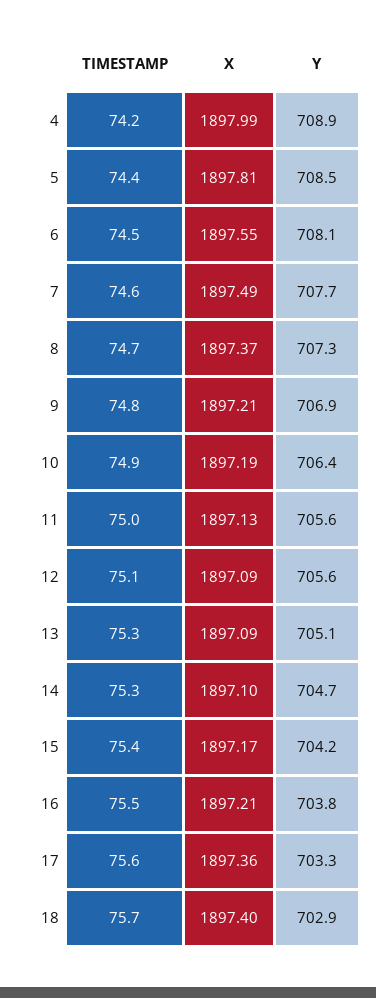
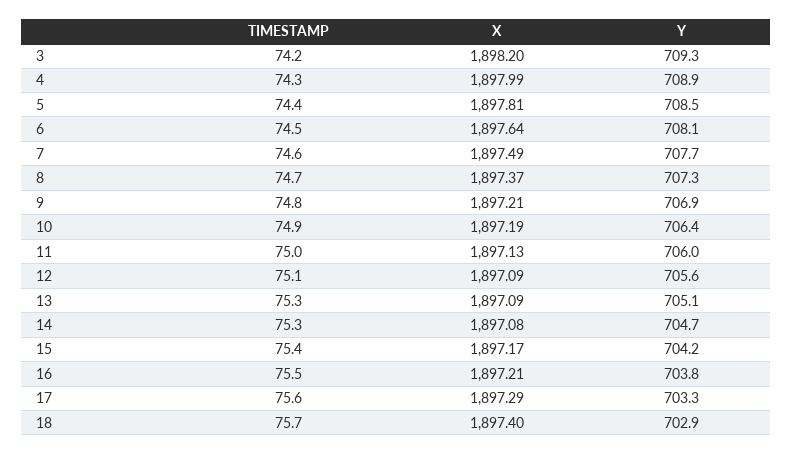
  {
    "TIMESTAMP": {
-     "4": 74.2,
+     "4": 74.3,
      "5": 74.4,
      "6": 74.5,
      "7": 74.6,
      "8": 74.7,
      "9": 74.8,
      "10": 74.9,
      "11": 75,
      "12": 75.1,
      "13": 75.3,
      "14": 75.3,
      "15": 75.4,
      "16": 75.5,
      "17": 75.6,
-     "18": 75.7
+     "18": 75.7,
+     "3": 74.2
    },
    "X": {
      "4": 1897.99,
      "5": 1897.81,
-     "6": 1897.55,
+     "6": 1897.64,
      "7": 1897.49,
      "8": 1897.37,
      "9": 1897.21,
      "10": 1897.19,
      "11": 1897.13,
      "12": 1897.09,
      "13": 1897.09,
-     "14": 1897.1,
+     "14": 1897.08,
      "15": 1897.17,
      "16": 1897.21,
-     "17": 1897.36,
+     "17": 1897.29,
-     "18": 1897.4
+     "18": 1897.4,
+     "3": 1898.2
    },
    "Y": {
      "4": 708.9,
      "5": 708.5,
      "6": 708.1,
      "7": 707.7,
      "8": 707.3,
      "9": 706.9,
      "10": 706.4,
-     "11": 705.6,
+     "11": 706,
      "12": 705.6,
      "13": 705.1,
      "14": 704.7,
      "15": 704.2,
      "16": 703.8,
      "17": 703.3,
-     "18": 702.9
+     "18": 702.9,
+     "3": 709.3
    }
  }

